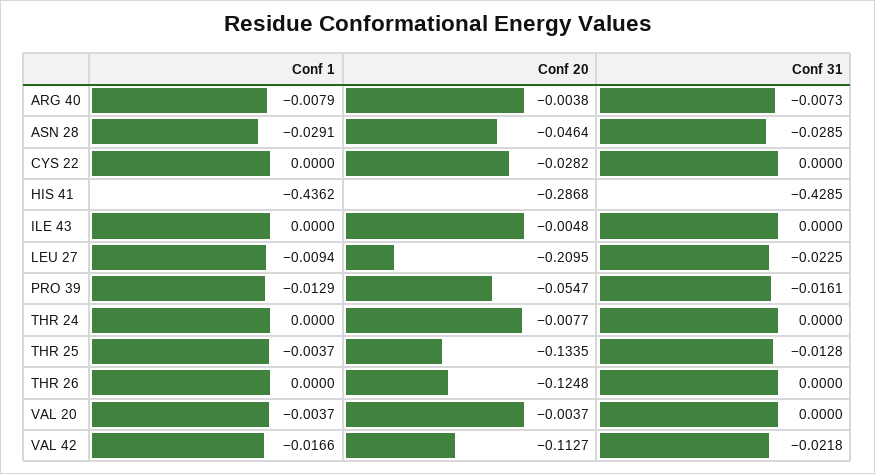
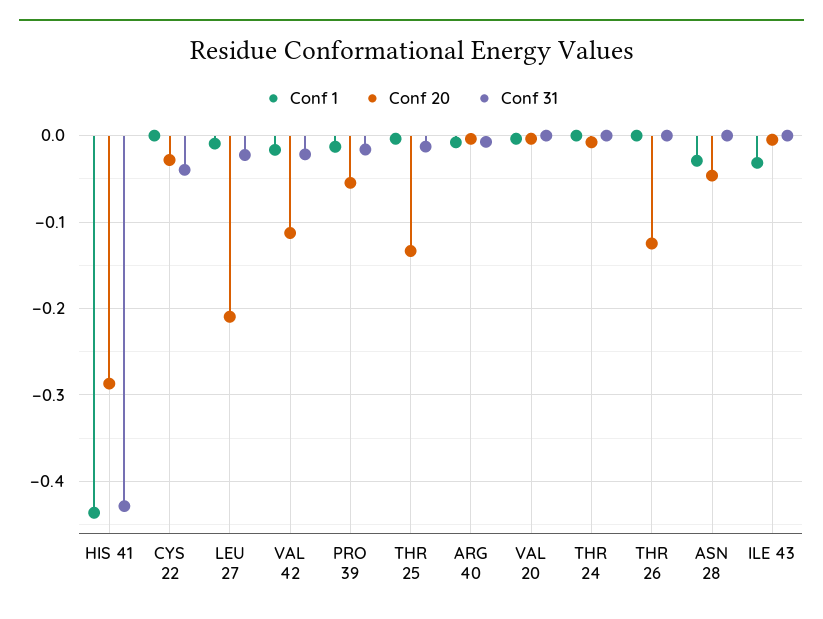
  {
    "Conf 1": {
      "ARG 40": -0.0079,
      "ASN 28": -0.0291,
      "CYS 22": 0,
      "HIS 41": -0.4362,
-     "ILE 43": 0,
+     "ILE 43": -0.03,
      "LEU 27": -0.0094,
      "PRO 39": -0.0129,
      "THR 24": 0,
      "THR 25": -0.0037,
      "THR 26": 0,
      "VAL 20": -0.0037,
      "VAL 42": -0.0166
    },
    "Conf 20": {
      "ARG 40": -0.0038,
      "ASN 28": -0.0464,
      "CYS 22": -0.0282,
      "HIS 41": -0.2868,
      "ILE 43": -0.0048,
      "LEU 27": -0.2095,
      "PRO 39": -0.0547,
      "THR 24": -0.0077,
      "THR 25": -0.1335,
      "THR 26": -0.1248,
      "VAL 20": -0.0037,
      "VAL 42": -0.1127
    },
    "Conf 31": {
      "ARG 40": -0.0073,
-     "ASN 28": -0.0285,
+     "ASN 28": 0,
-     "CYS 22": 0,
+     "CYS 22": -0.04,
      "HIS 41": -0.4285,
      "ILE 43": 0,
      "LEU 27": -0.0225,
      "PRO 39": -0.0161,
      "THR 24": 0,
      "THR 25": -0.0128,
      "THR 26": 0,
      "VAL 20": 0,
      "VAL 42": -0.0218
    }
  }

